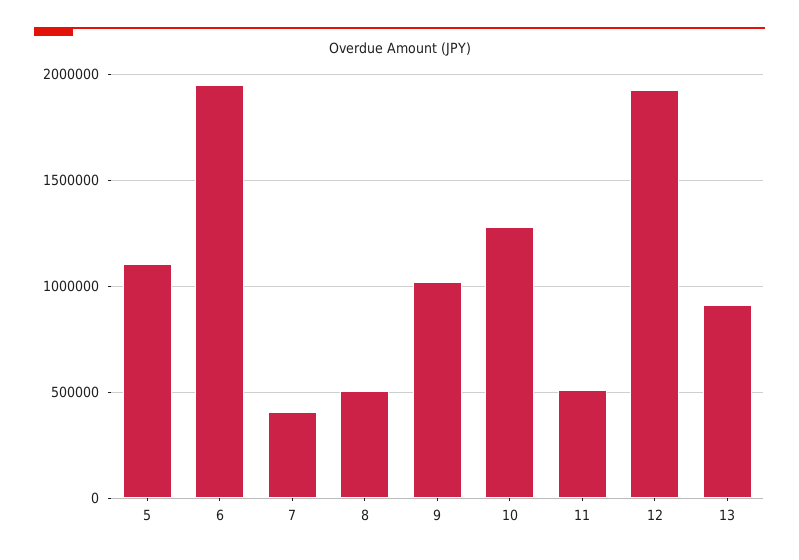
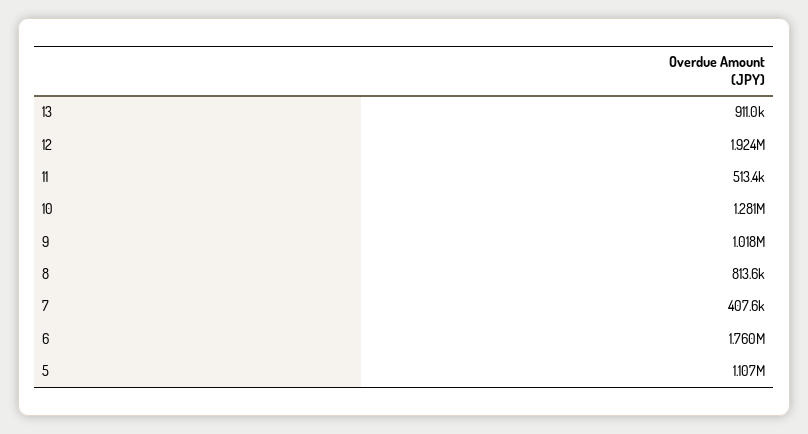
  {
    "5": 1107000,
-   "6": 1950000,
+   "6": 1760000,
    "7": 407600,
-   "8": 500000,
+   "8": 813600,
    "9": 1018000,
    "10": 1281000,
    "11": 513400,
    "12": 1924000,
    "13": 911000
  }

